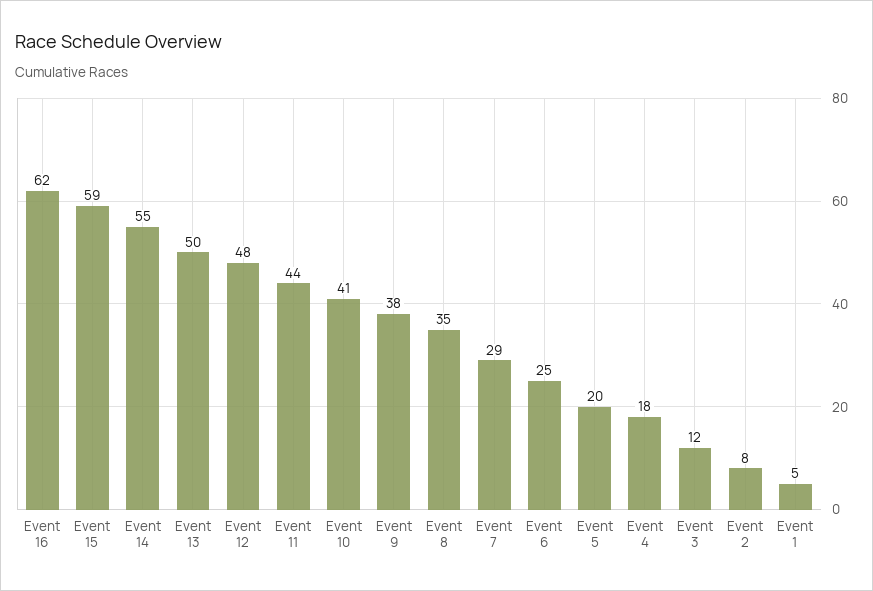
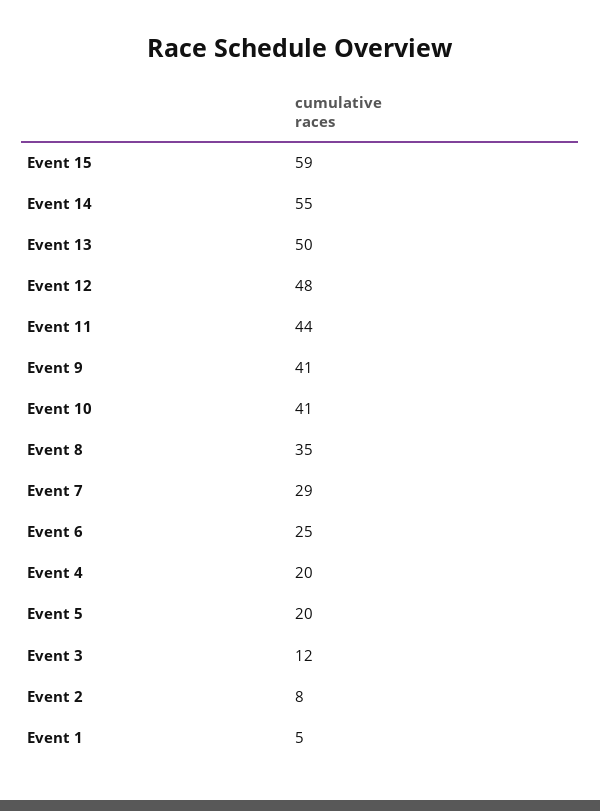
  {
-   "Event 16": 62,
    "Event 15": 59,
    "Event 14": 55,
    "Event 13": 50,
    "Event 12": 48,
    "Event 11": 44,
    "Event 10": 41,
-   "Event 9": 38,
+   "Event 9": 41,
    "Event 8": 35,
    "Event 7": 29,
    "Event 6": 25,
    "Event 5": 20,
-   "Event 4": 18,
+   "Event 4": 20,
    "Event 3": 12,
    "Event 2": 8,
    "Event 1": 5
  }

